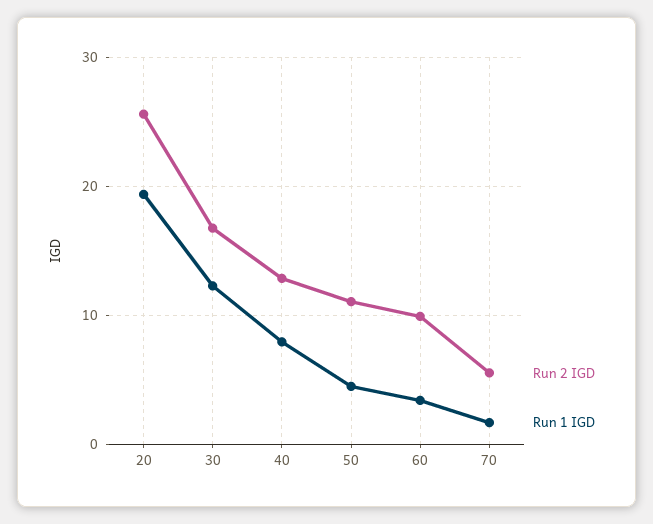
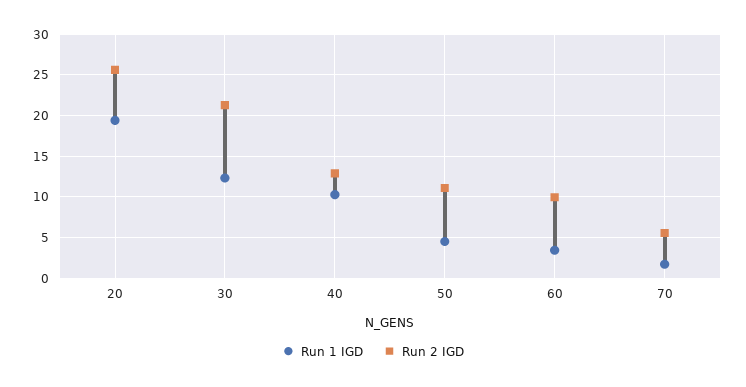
  {
    "Run 2 IGD": {
      "20": 26,
-     "30": 17,
+     "30": 21,
      "40": 13,
      "50": 11,
      "60": 10,
      "70": 6
    },
    "Run 1 IGD": {
      "20": 19,
      "30": 12,
-     "40": 8,
+     "40": 10,
      "50": 5,
      "60": 3,
      "70": 2
    }
  }

